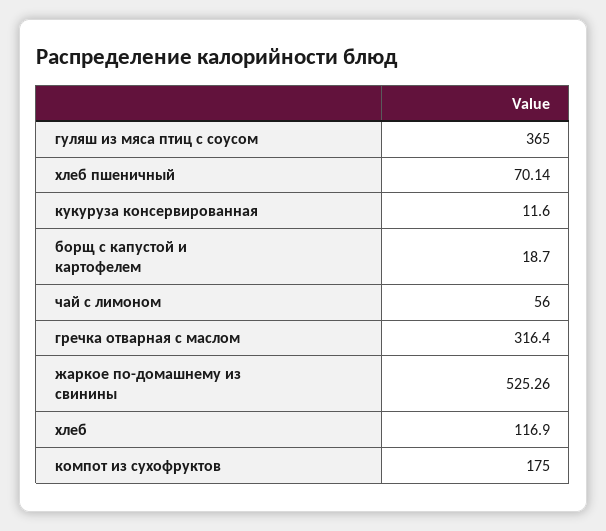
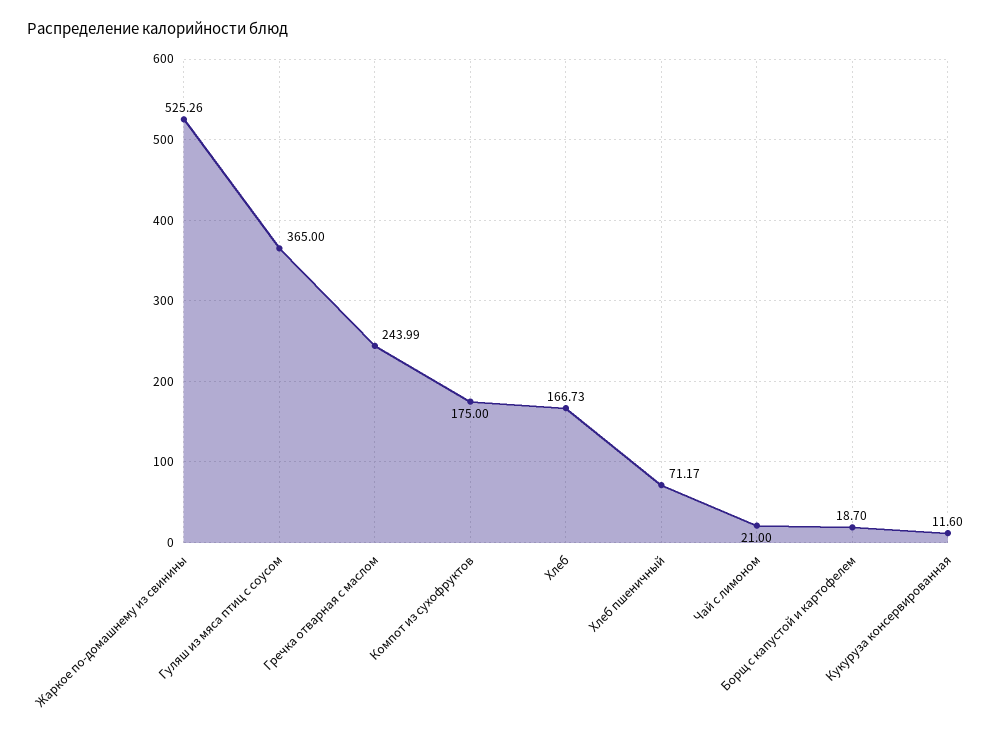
  {
    "гуляш из мяса птиц с соусом": 365,
-   "хлеб пшеничный": 70.14,
+   "хлеб пшеничный": 71.17,
    "кукуруза консервированная": 11.6,
    "борщ с капустой и картофелем": 18.7,
-   "чай с лимоном": 56,
+   "чай с лимоном": 21,
-   "гречка отварная с маслом": 316.4,
+   "гречка отварная с маслом": 243.99,
    "жаркое по-домашнему из свинины": 525.26,
-   "хлеб": 116.9,
+   "хлеб": 166.73,
    "компот из сухофруктов": 175
  }

